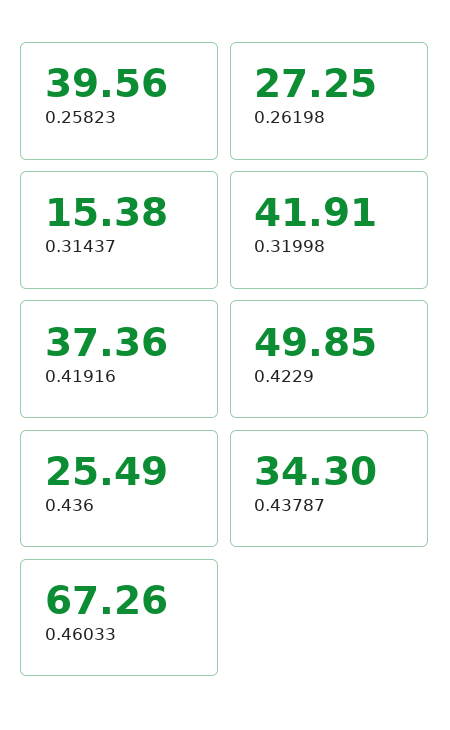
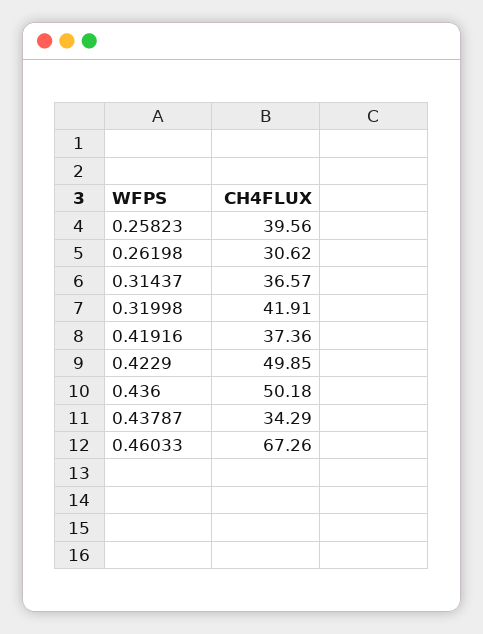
  {
    "0.25823": 39.56,
-   "0.26198": 27.25,
+   "0.26198": 30.62,
-   "0.31437": 15.38,
+   "0.31437": 36.57,
    "0.31998": 41.91,
    "0.41916": 37.36,
    "0.4229": 49.85,
-   "0.436": 25.49,
+   "0.436": 50.18,
-   "0.43787": 34.3,
+   "0.43787": 34.29,
    "0.46033": 67.26
  }

